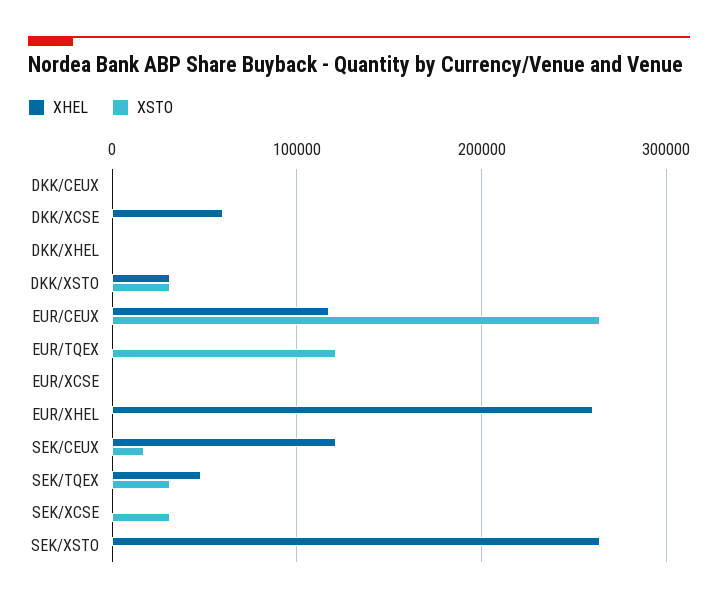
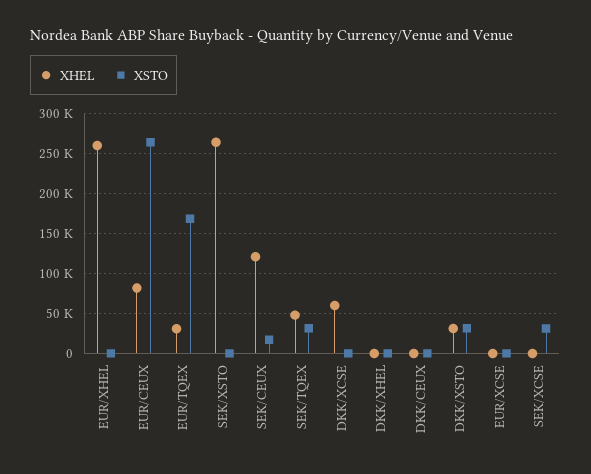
  {
    "XHEL": {
      "DKK/CEUX": 0,
      "DKK/XCSE": 60000,
      "DKK/XHEL": 0,
      "DKK/XSTO": 30000,
-     "EUR/CEUX": 120000,
+     "EUR/CEUX": 80000,
-     "EUR/TQEX": 0,
+     "EUR/TQEX": 30000,
      "EUR/XCSE": 0,
      "EUR/XHEL": 260000,
      "SEK/CEUX": 120000,
      "SEK/TQEX": 50000,
      "SEK/XCSE": 0,
      "SEK/XSTO": 260000
    },
    "XSTO": {
      "DKK/CEUX": 0,
      "DKK/XCSE": 0,
      "DKK/XHEL": 0,
      "DKK/XSTO": 30000,
      "EUR/CEUX": 260000,
-     "EUR/TQEX": 120000,
+     "EUR/TQEX": 170000,
      "EUR/XCSE": 0,
      "EUR/XHEL": 0,
      "SEK/CEUX": 20000,
      "SEK/TQEX": 30000,
      "SEK/XCSE": 30000,
      "SEK/XSTO": 0
    }
  }

